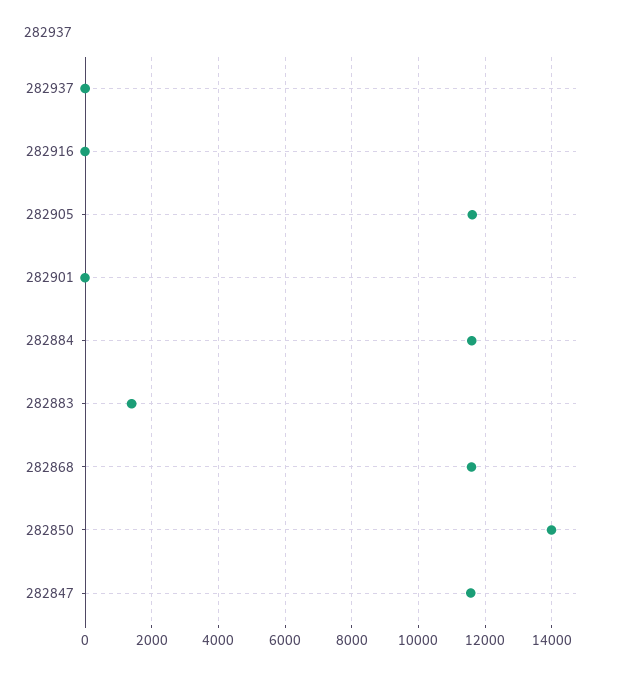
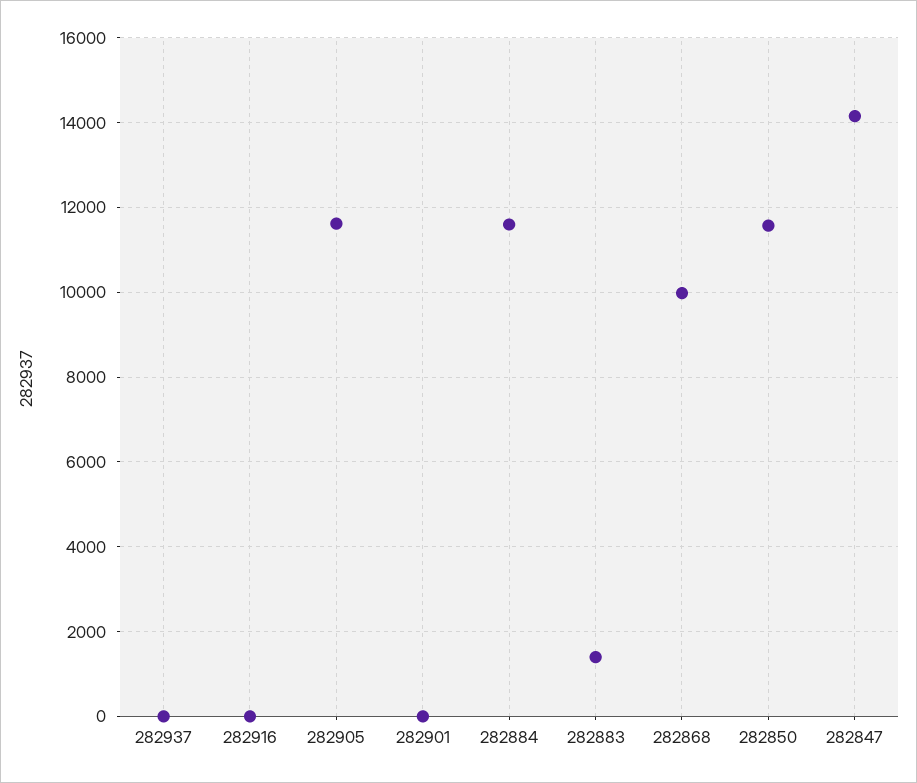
  {
    "282937": 0,
    "282916": 0,
    "282905": 11600,
    "282901": 0,
    "282884": 11600,
    "282883": 1400,
-   "282868": 11600,
+   "282868": 10000,
-   "282850": 14000,
+   "282850": 11600,
-   "282847": 11600
+   "282847": 14200
  }

